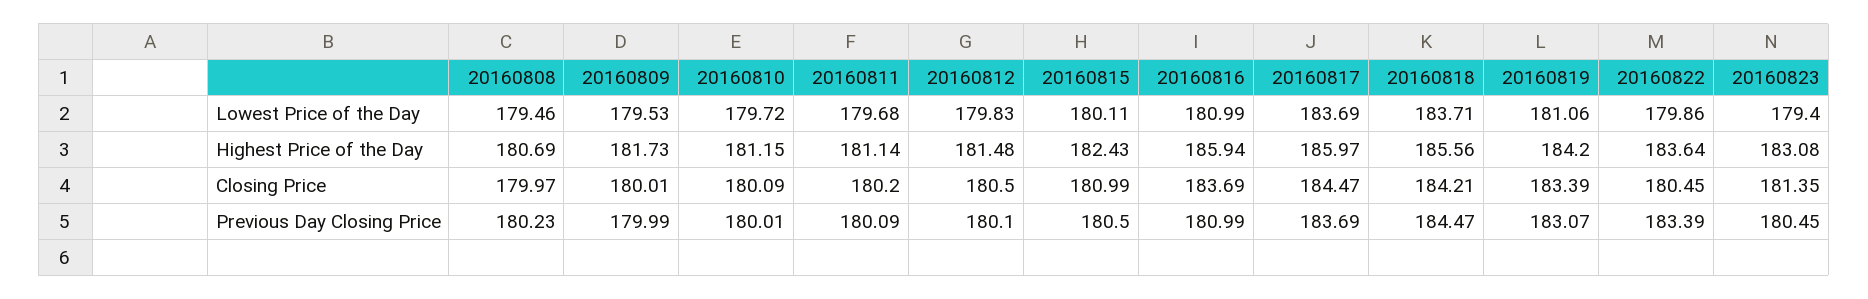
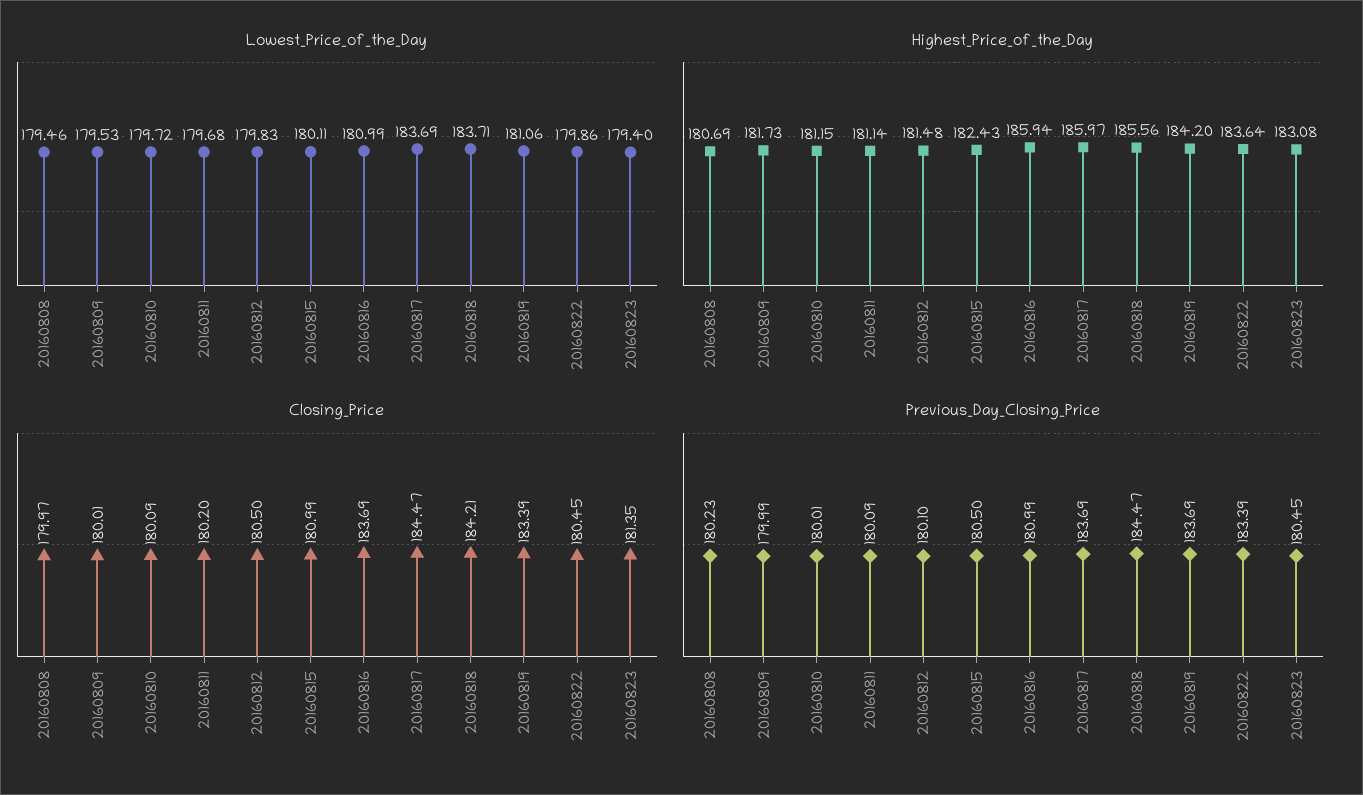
  {
    "Lowest Price of the Day": {
      "20160808": 179.46,
      "20160809": 179.53,
      "20160810": 179.72,
      "20160811": 179.68,
      "20160812": 179.83,
      "20160815": 180.11,
      "20160816": 180.99,
      "20160817": 183.69,
      "20160818": 183.71,
      "20160819": 181.06,
      "20160822": 179.86,
      "20160823": 179.4
    },
    "Highest Price of the Day": {
      "20160808": 180.69,
      "20160809": 181.73,
      "20160810": 181.15,
      "20160811": 181.14,
      "20160812": 181.48,
      "20160815": 182.43,
      "20160816": 185.94,
      "20160817": 185.97,
      "20160818": 185.56,
      "20160819": 184.2,
      "20160822": 183.64,
      "20160823": 183.08
    },
    "Closing Price": {
      "20160808": 179.97,
      "20160809": 180.01,
      "20160810": 180.09,
      "20160811": 180.2,
      "20160812": 180.5,
      "20160815": 180.99,
      "20160816": 183.69,
      "20160817": 184.47,
      "20160818": 184.21,
      "20160819": 183.39,
      "20160822": 180.45,
      "20160823": 181.35
    },
    "Previous Day Closing Price": {
      "20160808": 180.23,
      "20160809": 179.99,
      "20160810": 180.01,
      "20160811": 180.09,
      "20160812": 180.1,
      "20160815": 180.5,
      "20160816": 180.99,
      "20160817": 183.69,
      "20160818": 184.47,
-     "20160819": 183.07,
+     "20160819": 183.69,
      "20160822": 183.39,
      "20160823": 180.45
    }
  }

